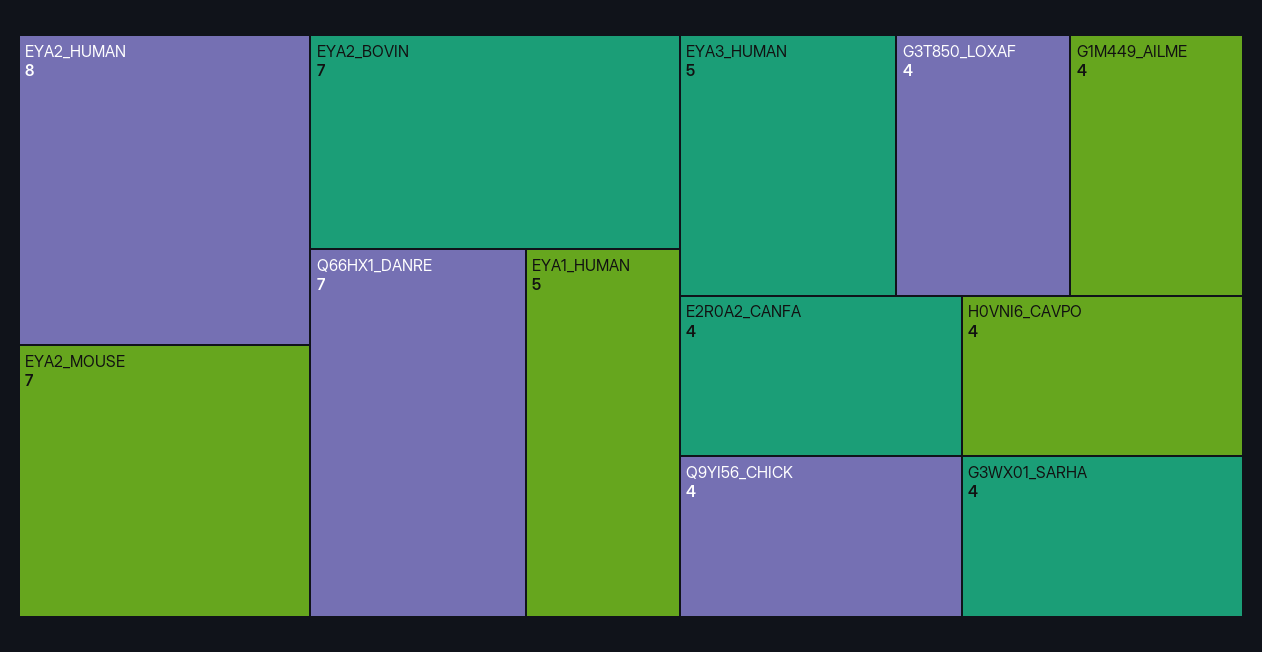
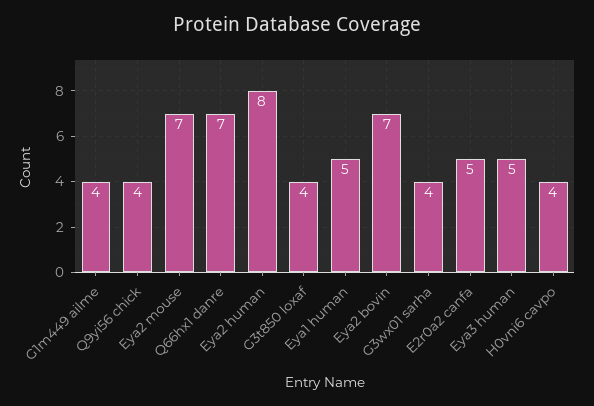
  {
    "EYA2_HUMAN": 8,
    "EYA2_MOUSE": 7,
    "EYA2_BOVIN": 7,
    "Q66HX1_DANRE": 7,
    "EYA1_HUMAN": 5,
    "EYA3_HUMAN": 5,
    "G3T850_LOXAF": 4,
    "G1M449_AILME": 4,
-   "E2R0A2_CANFA": 4,
+   "E2R0A2_CANFA": 5,
    "Q9YI56_CHICK": 4,
    "H0VNI6_CAVPO": 4,
    "G3WX01_SARHA": 4
  }

